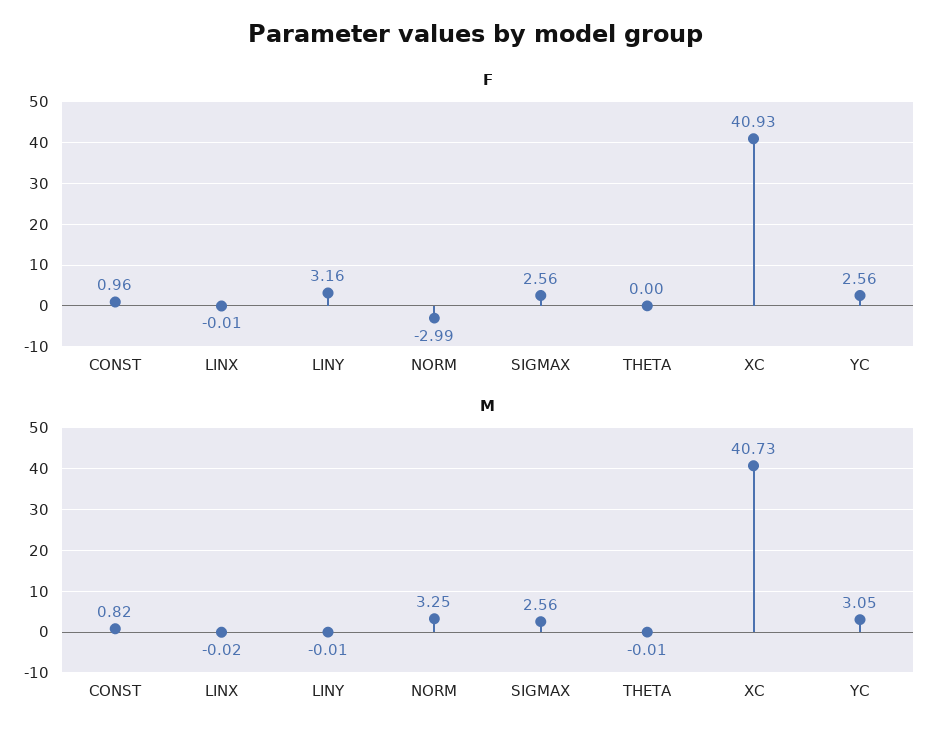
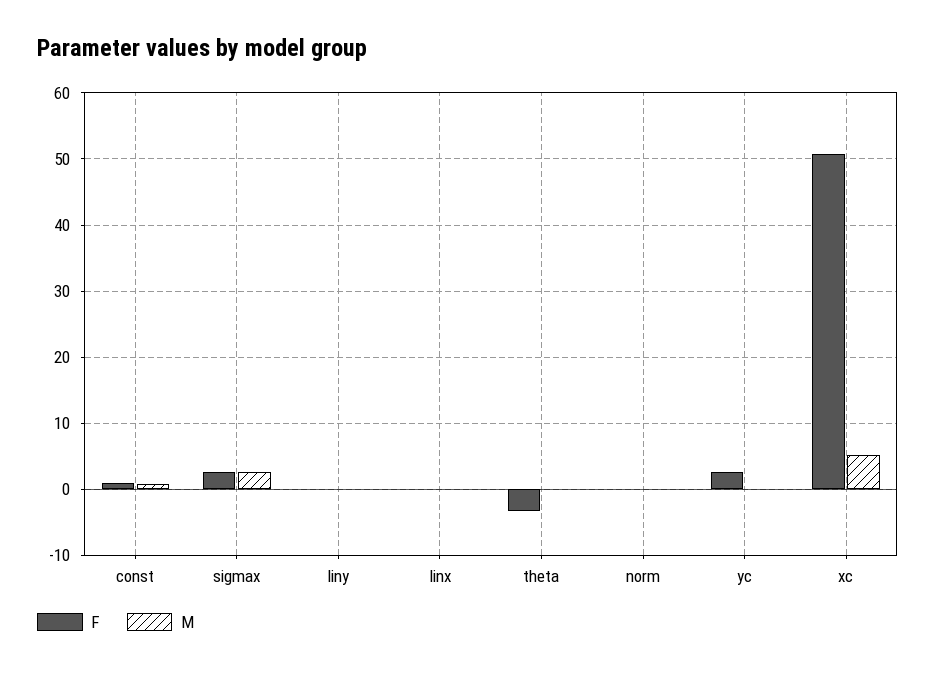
  {
    "F": {
      "CONST": 0.96,
      "LINX": -0.01,
-     "LINY": 3.16,
+     "LINY": 0,
-     "NORM": -2.99,
+     "NORM": 0,
      "SIGMAX": 2.56,
-     "THETA": 0,
+     "THETA": -3,
-     "XC": 40.93,
+     "XC": 51,
      "YC": 2.56
    },
    "M": {
      "CONST": 0.82,
      "LINX": -0.02,
      "LINY": -0.01,
-     "NORM": 3.25,
+     "NORM": 0,
      "SIGMAX": 2.56,
      "THETA": -0.01,
-     "XC": 40.73,
+     "XC": 5,
-     "YC": 3.05
+     "YC": 0
    }
  }

